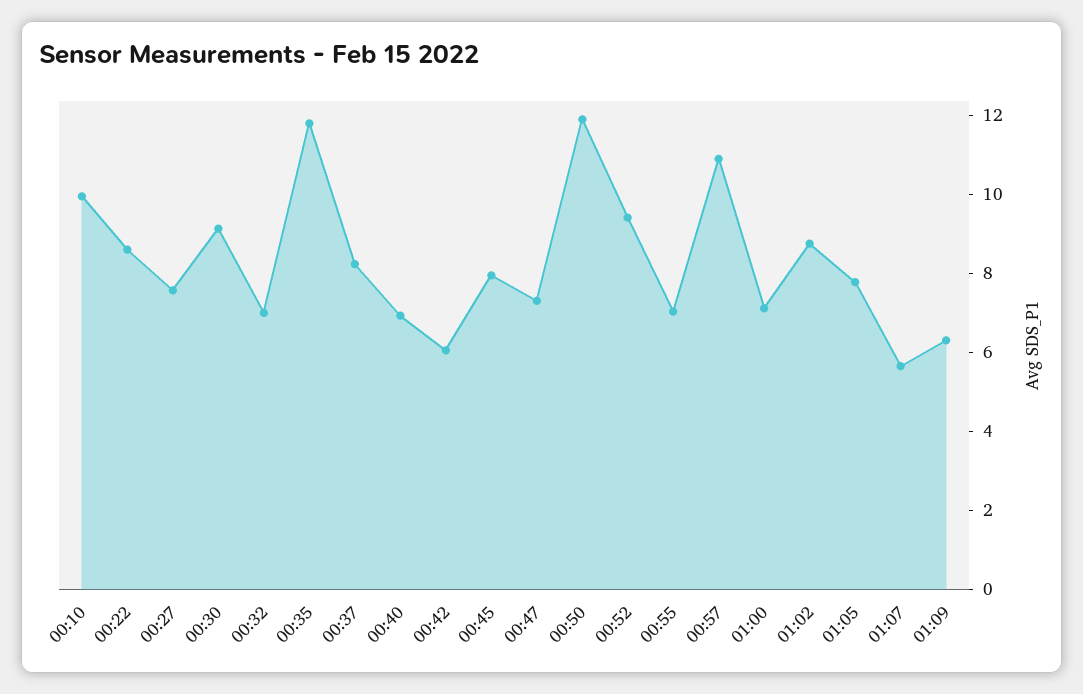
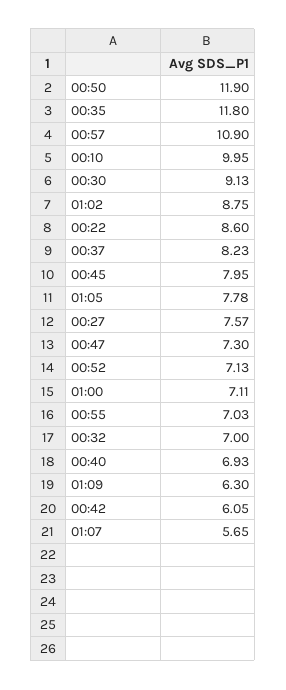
  {
    "00:10": 9.95,
    "00:22": 8.6,
    "00:27": 7.57,
    "00:30": 9.13,
    "00:32": 7,
    "00:35": 11.8,
    "00:37": 8.23,
    "00:40": 6.93,
    "00:42": 6.05,
    "00:45": 7.95,
    "00:47": 7.3,
    "00:50": 11.9,
-   "00:52": 9.5,
+   "00:52": 7.13,
    "00:55": 7.03,
    "00:57": 10.9,
    "01:00": 7.11,
    "01:02": 8.75,
    "01:05": 7.78,
    "01:07": 5.65,
    "01:09": 6.3
  }

